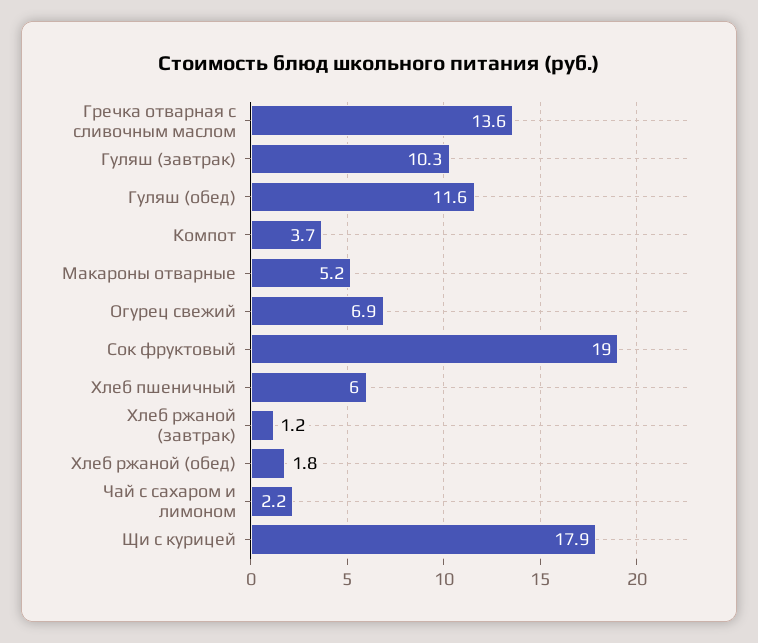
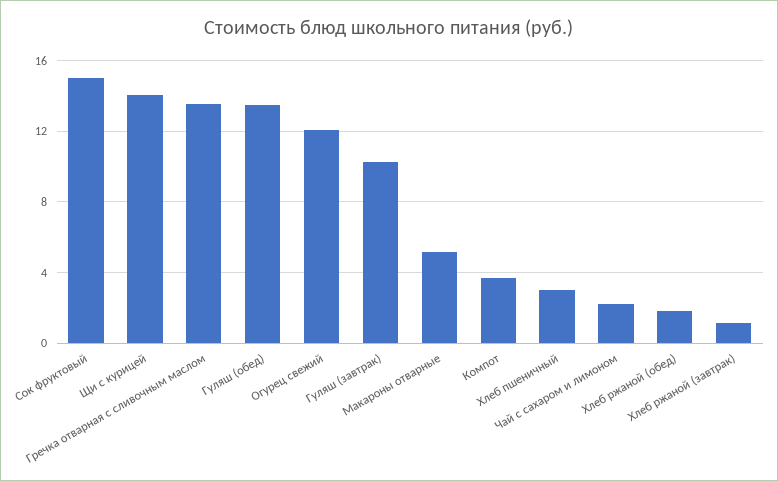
  {
    "Гречка отварная с сливочным маслом": 13.6,
    "Гуляш (завтрак)": 10.3,
-   "Гуляш (обед)": 11.6,
+   "Гуляш (обед)": 13.5,
    "Компот": 3.7,
    "Макароны отварные": 5.2,
-   "Огурец свежий": 6.9,
+   "Огурец свежий": 12,
-   "Сок фруктовый": 19,
+   "Сок фруктовый": 15,
-   "Хлеб пшеничный": 6,
+   "Хлеб пшеничный": 3,
    "Хлеб ржаной (завтрак)": 1.2,
    "Хлеб ржаной (обед)": 1.8,
    "Чай с сахаром и лимоном": 2.2,
-   "Щи с курицей": 17.9
+   "Щи с курицей": 14
  }

